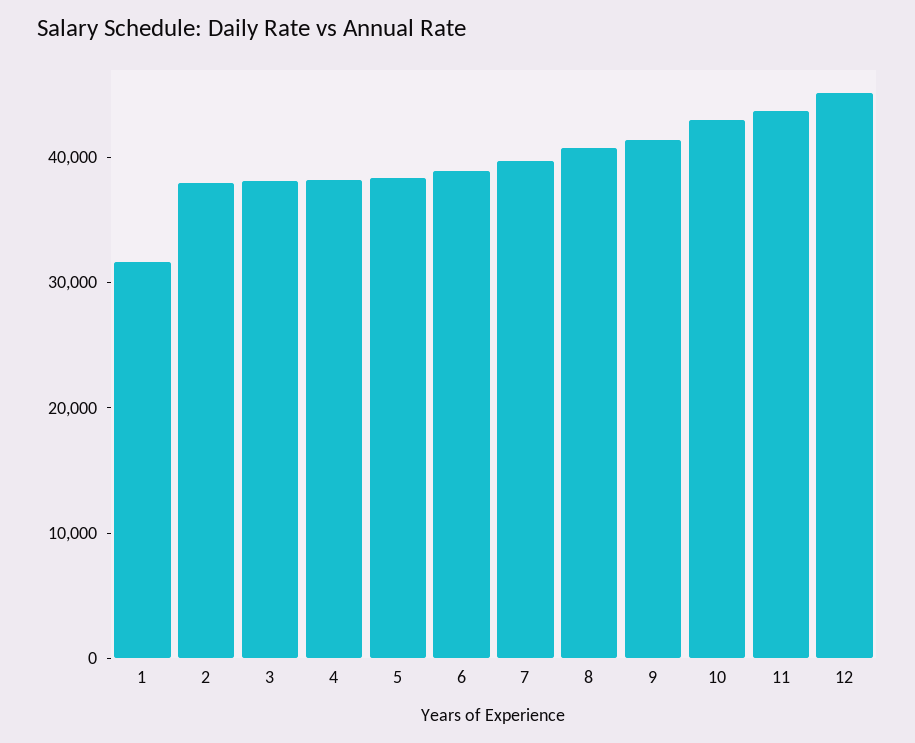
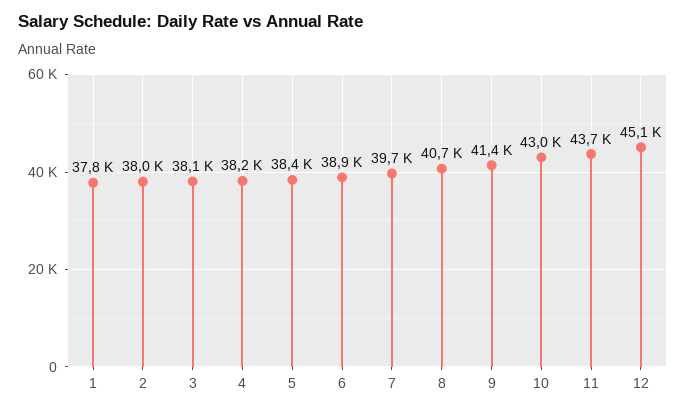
  {
-   "1": 32000,
+   "1": 37800,
    "2": 38000,
    "3": 38100,
    "4": 38200,
    "5": 38400,
    "6": 38900,
    "7": 39700,
    "8": 40700,
    "9": 41400,
    "10": 43000,
    "11": 43700,
    "12": 45100
  }

